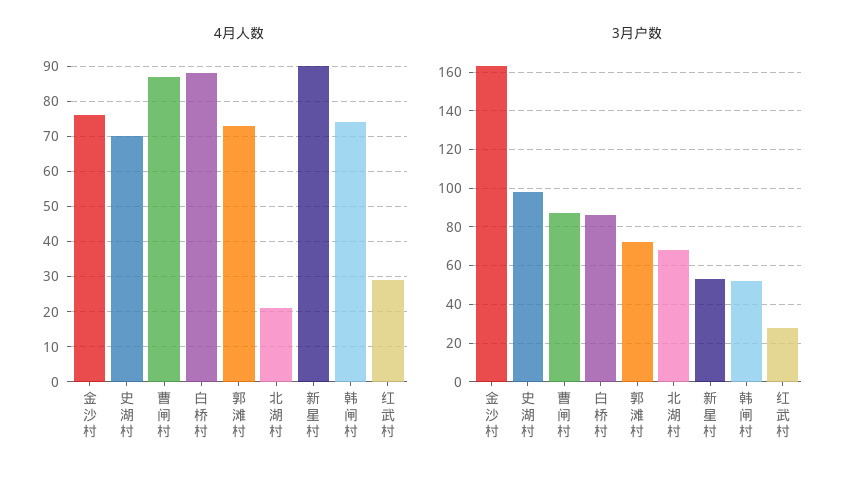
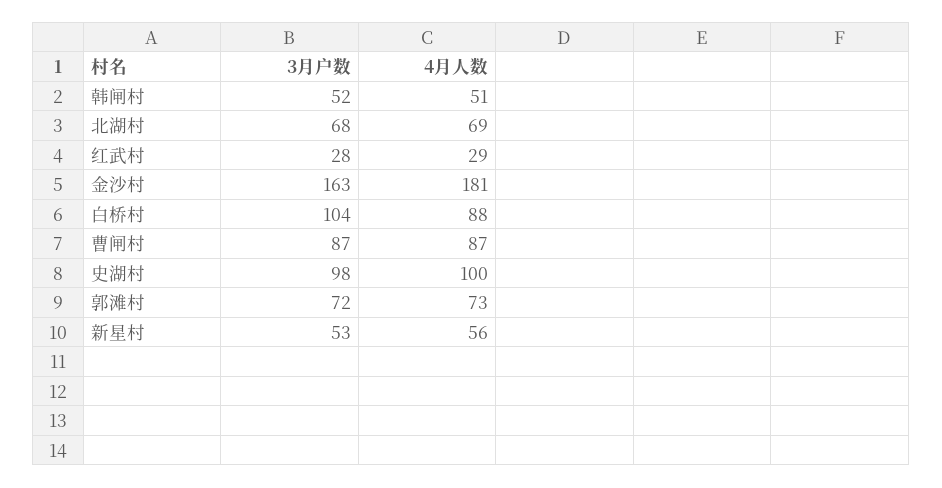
  {
    "4月人数": {
-     "金沙村": 75,
+     "金沙村": 181,
-     "史湖村": 70,
+     "史湖村": 100,
      "曹闸村": 87,
      "白桥村": 88,
      "郭滩村": 73,
-     "北湖村": 20,
+     "北湖村": 69,
-     "新星村": 90,
+     "新星村": 56,
-     "韩闸村": 75,
+     "韩闸村": 51,
      "红武村": 29
    },
    "3月户数": {
      "金沙村": 163,
      "史湖村": 98,
      "曹闸村": 87,
-     "白桥村": 85,
+     "白桥村": 104,
      "郭滩村": 72,
      "北湖村": 68,
      "新星村": 53,
      "韩闸村": 52,
      "红武村": 28
    }
  }

